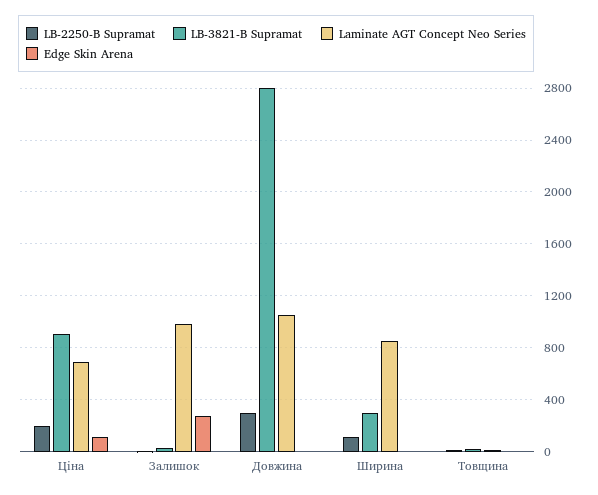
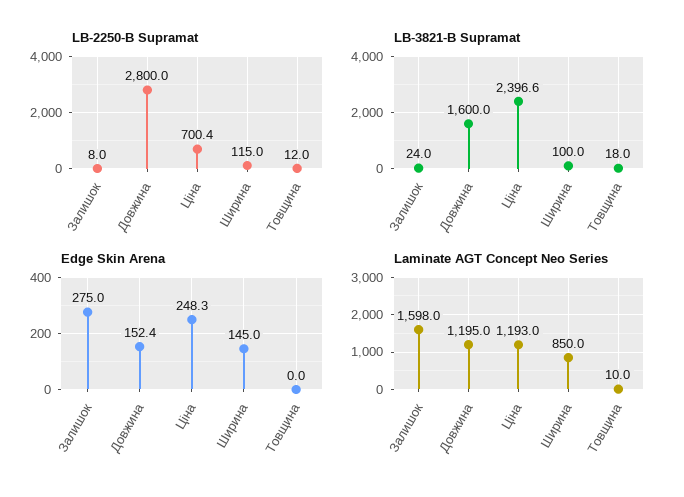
  {
    "LB-2250-В Supramat": {
-     "Ціна": 200,
+     "Ціна": 700.4,
      "Залишок": 8,
-     "Довжина": 300,
+     "Довжина": 2800,
      "Ширина": 115,
      "Товщина": 12
    },
    "LB-3821-В Supramat": {
-     "Ціна": 900,
+     "Ціна": 2396.6,
      "Залишок": 24,
-     "Довжина": 2800,
+     "Довжина": 1600,
-     "Ширина": 300,
+     "Ширина": 100,
      "Товщина": 18
    },
    "Laminate AGT Concept Neo Series": {
-     "Ціна": 700,
+     "Ціна": 1193,
-     "Залишок": 1000,
+     "Залишок": 1598,
-     "Довжина": 1050,
+     "Довжина": 1195,
      "Ширина": 850,
      "Товщина": 10
    },
    "Edge Skin Arena": {
-     "Ціна": 100,
+     "Ціна": 248.3,
      "Залишок": 275,
-     "Довжина": 0,
+     "Довжина": 152.4,
-     "Ширина": 0,
+     "Ширина": 145,
      "Товщина": 0
    }
  }

